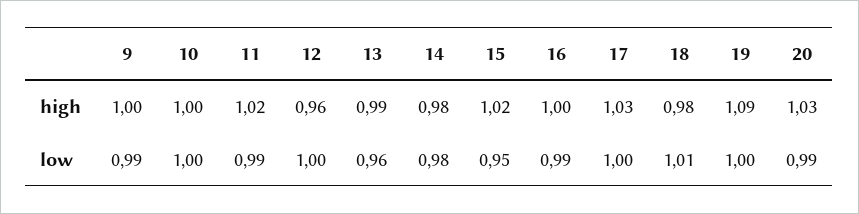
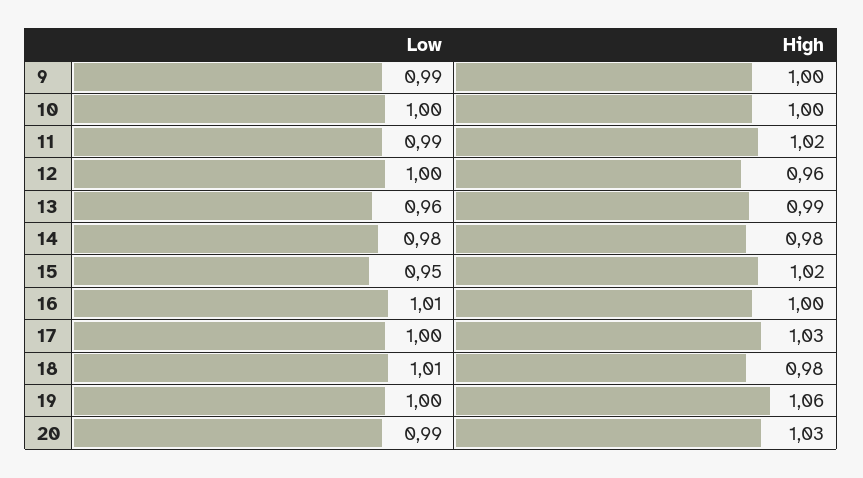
  {
    "9": {
      "high": 1,
      "low": 0.99
    },
    "10": {
      "high": 1,
      "low": 1
    },
    "11": {
      "high": 1.02,
      "low": 0.99
    },
    "12": {
      "high": 0.96,
      "low": 1
    },
    "13": {
      "high": 0.99,
      "low": 0.96
    },
    "14": {
      "high": 0.98,
      "low": 0.98
    },
    "15": {
      "high": 1.02,
      "low": 0.95
    },
    "16": {
      "high": 1,
-     "low": 0.99
+     "low": 1.01
    },
    "17": {
      "high": 1.03,
      "low": 1
    },
    "18": {
      "high": 0.98,
      "low": 1.01
    },
    "19": {
-     "high": 1.09,
+     "high": 1.06,
      "low": 1
    },
    "20": {
      "high": 1.03,
      "low": 0.99
    }
  }

